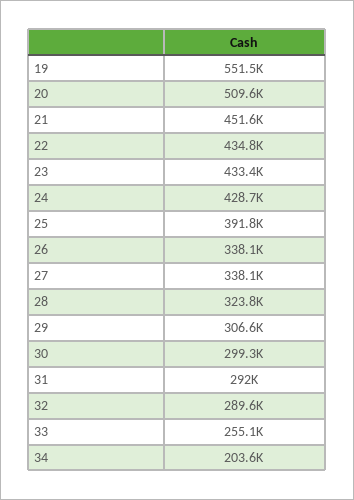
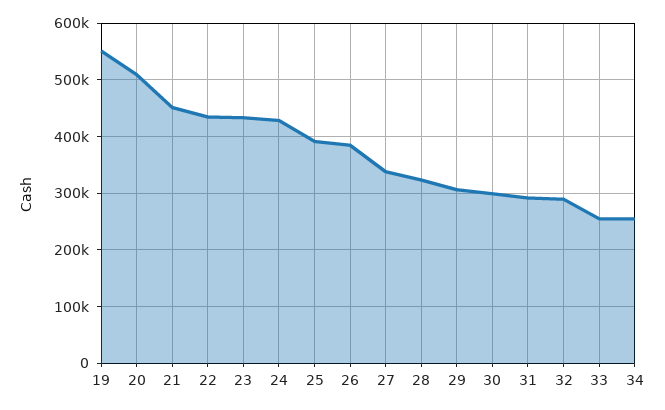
  {
    "19": 551500,
    "20": 509600,
    "21": 451600,
    "22": 434800,
    "23": 433400,
    "24": 428700,
    "25": 391800,
-   "26": 338100,
+   "26": 380000,
    "27": 338100,
    "28": 323800,
    "29": 306600,
    "30": 299300,
    "31": 292000,
    "32": 289600,
    "33": 255100,
-   "34": 203600
+   "34": 260000
  }

